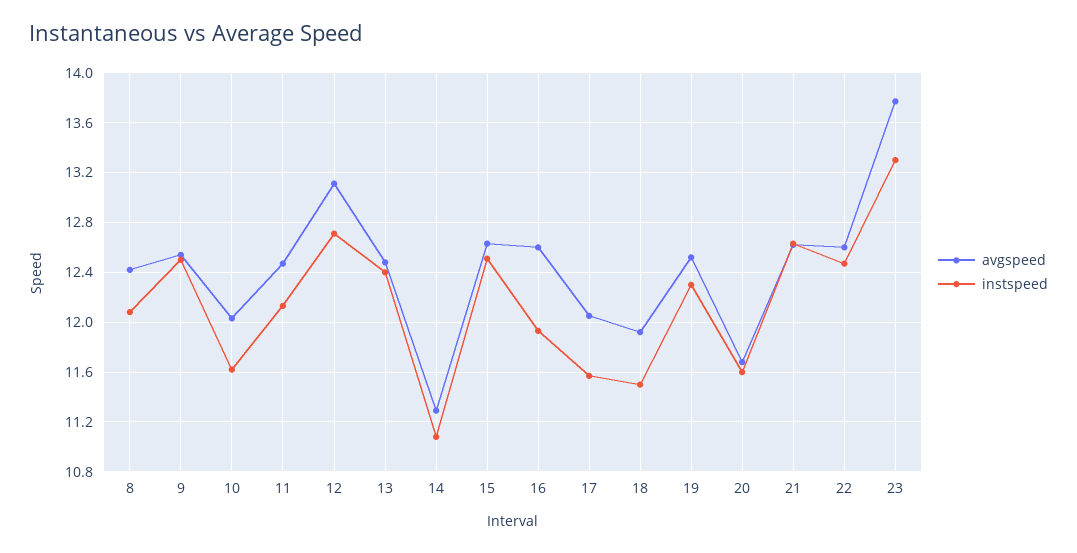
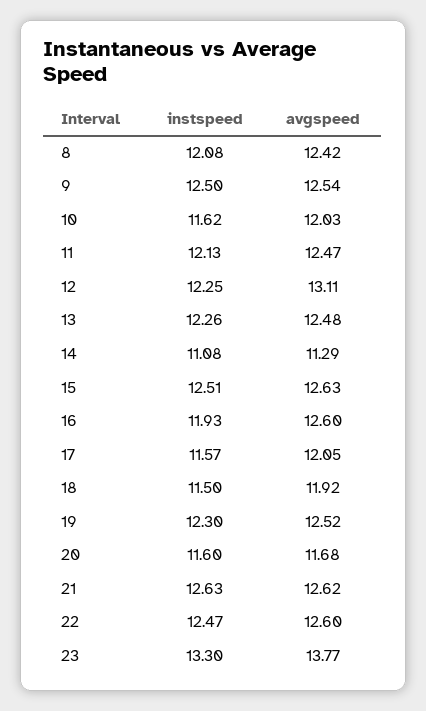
  {
    "avgspeed": {
      "8": 12.42,
      "9": 12.54,
      "10": 12.03,
      "11": 12.47,
      "12": 13.11,
      "13": 12.48,
      "14": 11.29,
      "15": 12.63,
      "16": 12.6,
      "17": 12.05,
      "18": 11.92,
      "19": 12.52,
      "20": 11.68,
      "21": 12.62,
      "22": 12.6,
      "23": 13.77
    },
    "instspeed": {
      "8": 12.08,
      "9": 12.5,
      "10": 11.62,
      "11": 12.13,
-     "12": 12.7,
+     "12": 12.25,
-     "13": 12.4,
+     "13": 12.26,
      "14": 11.08,
      "15": 12.51,
      "16": 11.93,
      "17": 11.57,
      "18": 11.5,
      "19": 12.3,
      "20": 11.6,
      "21": 12.63,
      "22": 12.47,
      "23": 13.3
    }
  }

